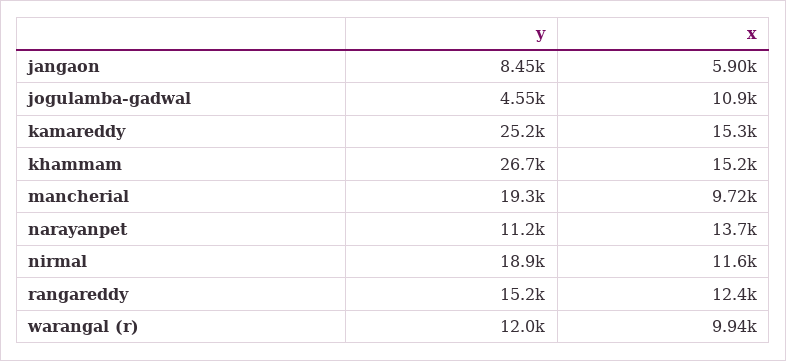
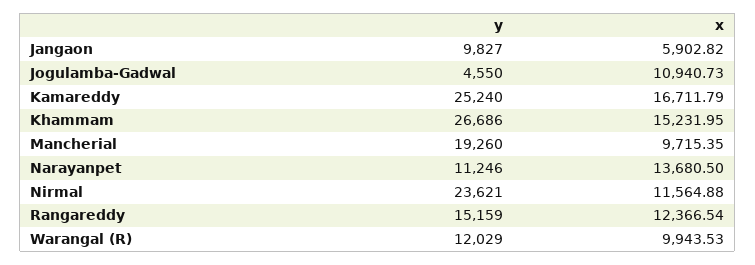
  {
    "y": {
-     "jangaon": 8450,
+     "jangaon": 9827,
      "jogulamba-gadwal": 4550,
      "kamareddy": 25240,
      "khammam": 26686,
      "mancherial": 19260,
      "narayanpet": 11246,
-     "nirmal": 18900,
+     "nirmal": 23621,
      "rangareddy": 15159,
      "warangal (r)": 12029
    },
    "x": {
      "jangaon": 5902.82,
      "jogulamba-gadwal": 10940.73,
-     "kamareddy": 15300,
+     "kamareddy": 16711.79,
      "khammam": 15231.95,
      "mancherial": 9715.35,
      "narayanpet": 13680.5,
      "nirmal": 11564.88,
      "rangareddy": 12366.54,
      "warangal (r)": 9943.53
    }
  }

